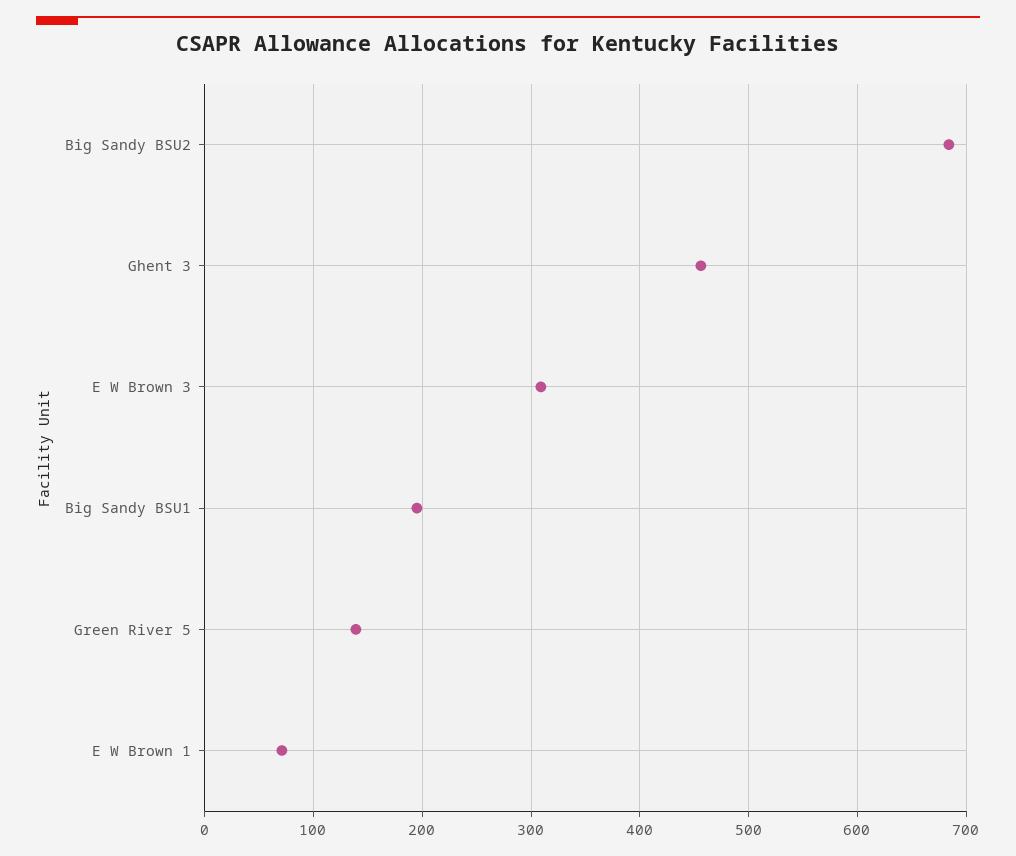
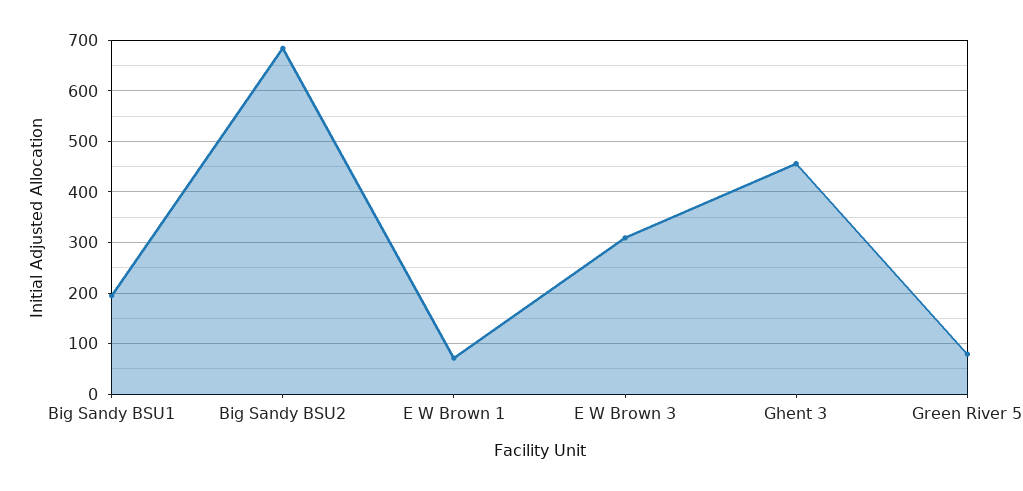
  {
    "Big Sandy BSU2": 680,
    "Ghent 3": 460,
    "E W Brown 3": 310,
    "Big Sandy BSU1": 200,
-   "Green River 5": 140,
+   "Green River 5": 80,
    "E W Brown 1": 70
  }

